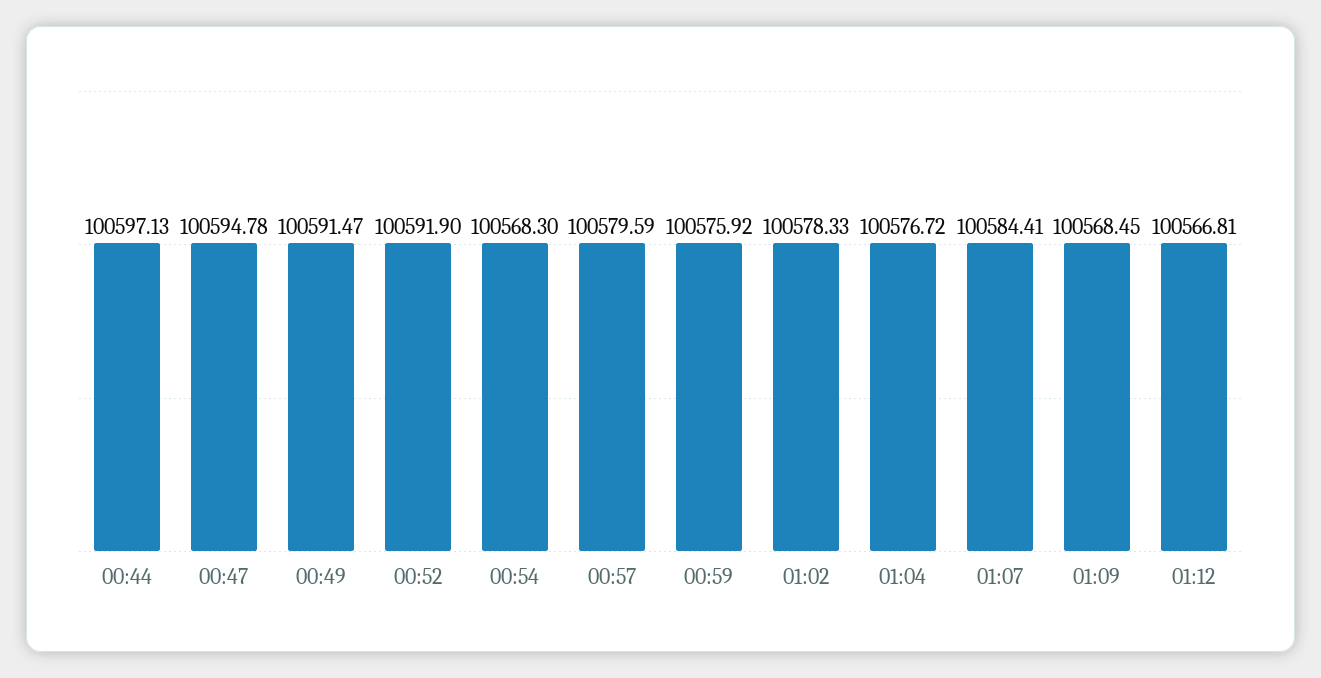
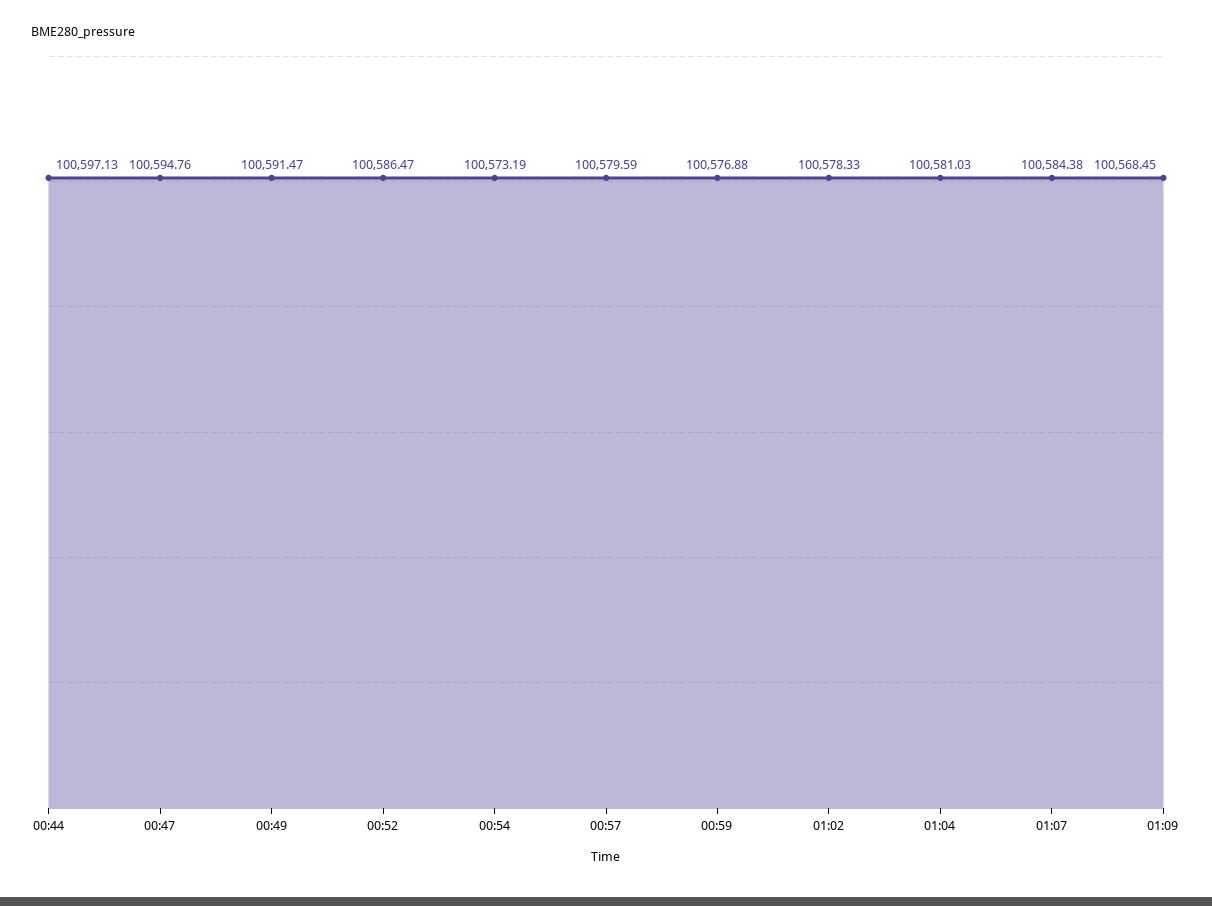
  {
    "00:44": 100597.13,
-   "00:47": 100594.78,
+   "00:47": 100594.76,
    "00:49": 100591.47,
-   "00:52": 100591.9,
+   "00:52": 100586.47,
-   "00:54": 100568.3,
+   "00:54": 100573.19,
    "00:57": 100579.59,
-   "00:59": 100575.92,
+   "00:59": 100576.88,
    "01:02": 100578.33,
-   "01:04": 100576.72,
+   "01:04": 100581.03,
-   "01:07": 100584.41,
+   "01:07": 100584.38,
-   "01:09": 100568.45,
+   "01:09": 100568.45
-   "01:12": 100566.81
  }

